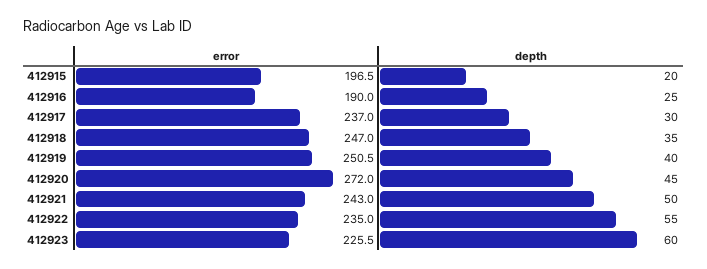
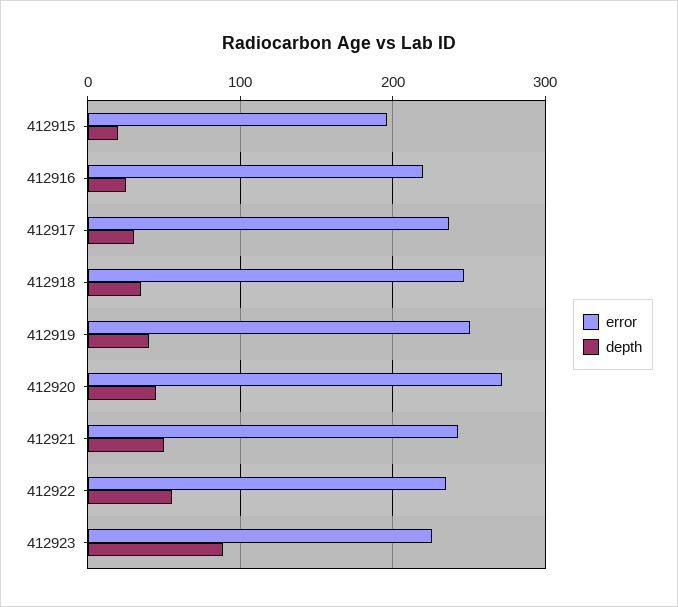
  {
    "error": {
      "412915": 196.5,
-     "412916": 190,
+     "412916": 220,
      "412917": 237,
      "412918": 247,
      "412919": 250.5,
      "412920": 272,
      "412921": 243,
      "412922": 235,
      "412923": 225.5
    },
    "depth": {
      "412915": 20,
      "412916": 25,
      "412917": 30,
      "412918": 35,
      "412919": 40,
      "412920": 45,
      "412921": 50,
      "412922": 55,
-     "412923": 60
+     "412923": 90
    }
  }

